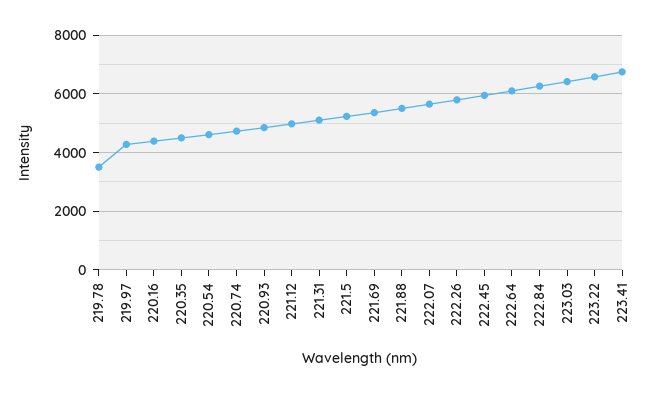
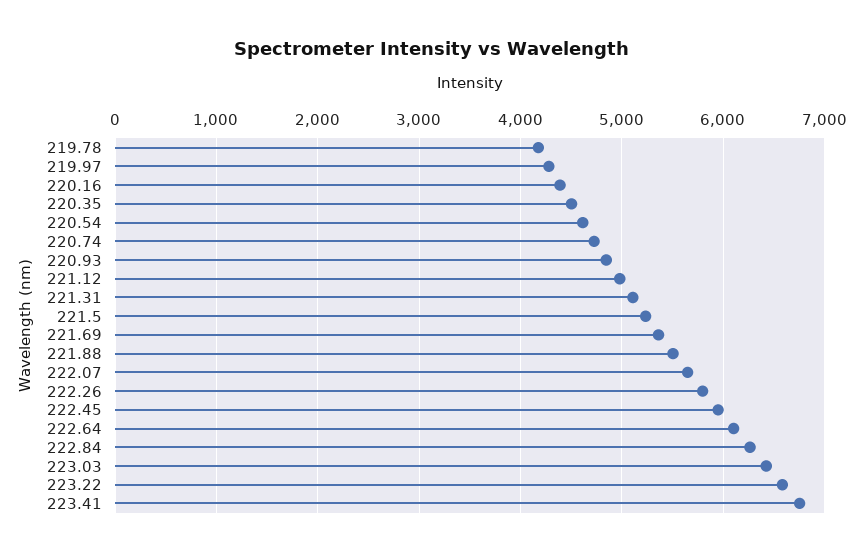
  {
-   "219.78": 3500,
+   "219.78": 4200,
    "219.97": 4300,
    "220.16": 4400,
    "220.35": 4500,
    "220.54": 4600,
    "220.74": 4700,
    "220.93": 4800,
    "221.12": 5000,
    "221.31": 5100,
    "221.5": 5200,
    "221.69": 5400,
    "221.88": 5500,
    "222.07": 5600,
    "222.26": 5800,
    "222.45": 5900,
    "222.64": 6100,
    "222.84": 6300,
    "223.03": 6400,
    "223.22": 6600,
    "223.41": 6800
  }

